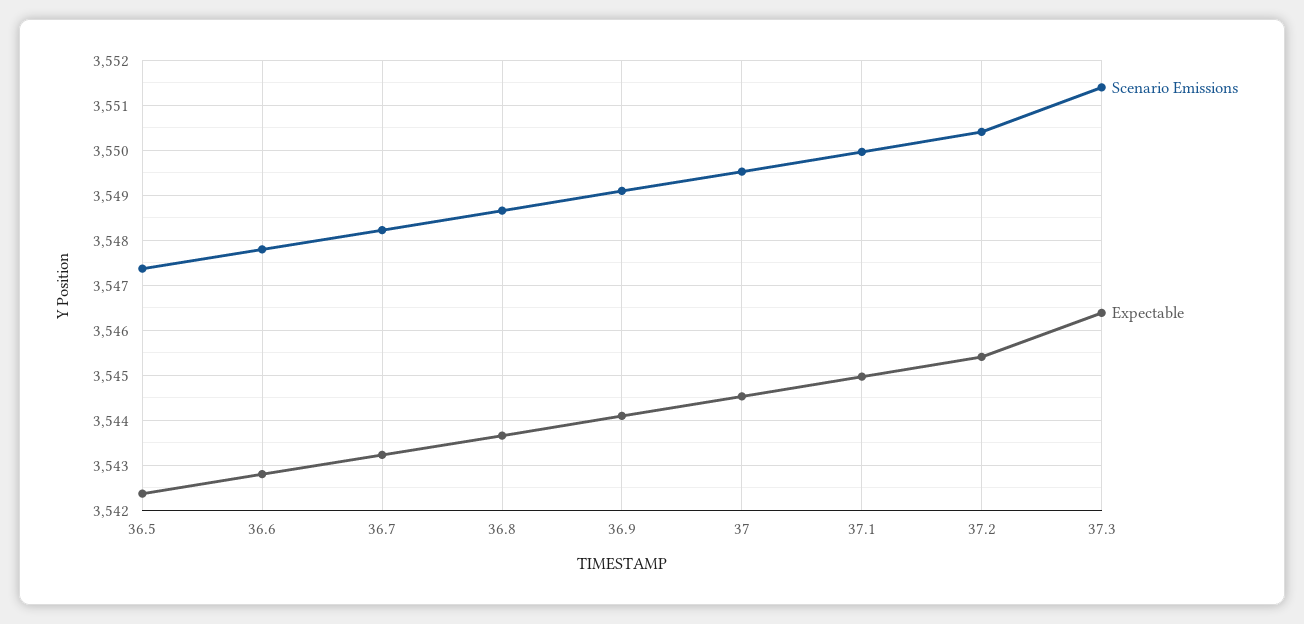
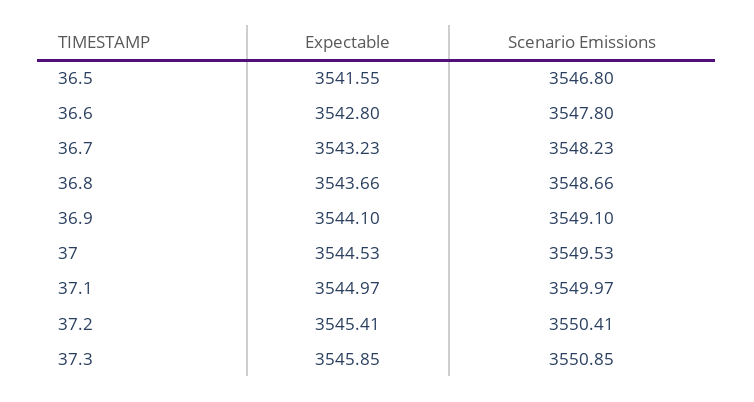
  {
    "Scenario Emissions": {
-     "36.5": 3547.4,
+     "36.5": 3546.8,
      "36.6": 3547.8,
      "36.7": 3548.23,
      "36.8": 3548.66,
      "36.9": 3549.1,
      "37": 3549.53,
      "37.1": 3549.97,
      "37.2": 3550.41,
-     "37.3": 3551.4
+     "37.3": 3550.85
    },
    "Expectable": {
-     "36.5": 3542.4,
+     "36.5": 3541.55,
      "36.6": 3542.8,
      "36.7": 3543.23,
      "36.8": 3543.66,
      "36.9": 3544.1,
      "37": 3544.53,
      "37.1": 3544.97,
      "37.2": 3545.41,
-     "37.3": 3546.4
+     "37.3": 3545.85
    }
  }

